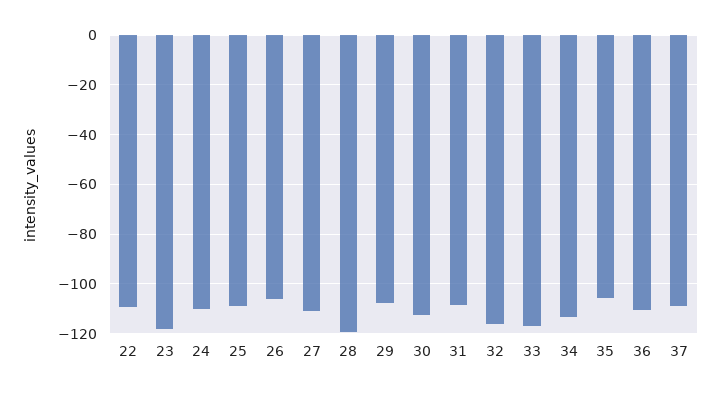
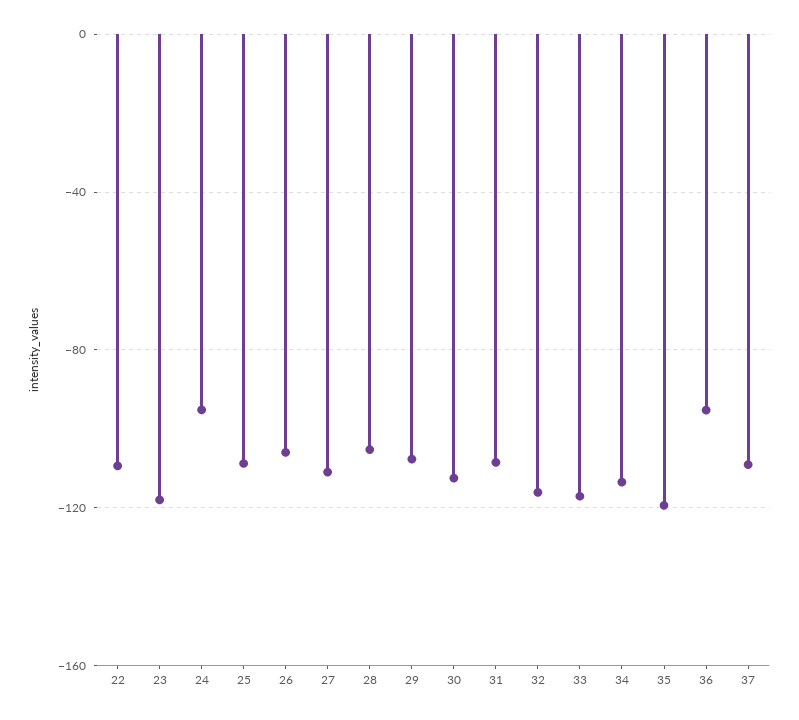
  {
    "22": -110,
    "23": -117.5,
-   "24": -110,
+   "24": -95,
    "25": -110,
    "26": -105,
    "27": -110,
-   "28": -120,
+   "28": -105,
    "29": -107.5,
    "30": -112.5,
    "31": -107.5,
    "32": -115,
    "33": -117.5,
    "34": -112.5,
-   "35": -105,
+   "35": -120,
-   "36": -110,
+   "36": -95,
    "37": -110
  }

